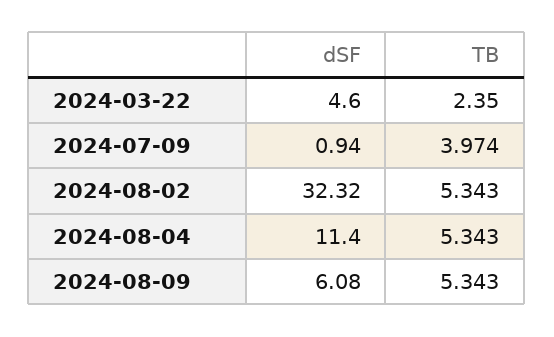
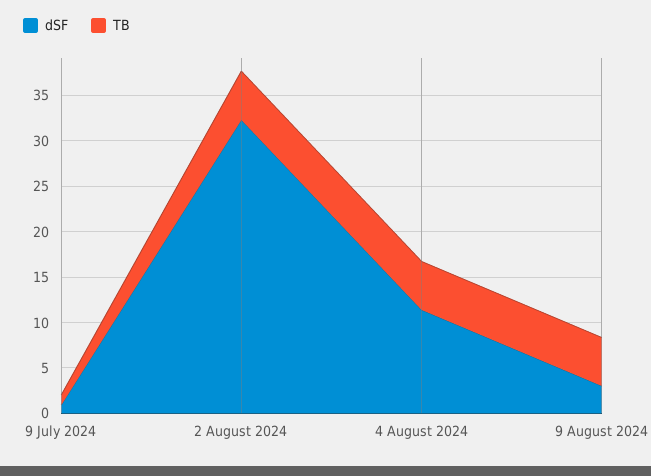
  {
    "dSF": {
-     "2024-03-22": 4.6,
      "2024-07-09": 0.94,
      "2024-08-02": 32.32,
      "2024-08-04": 11.4,
-     "2024-08-09": 6.08
+     "2024-08-09": 3
    },
    "TB": {
-     "2024-03-22": 2.35,
-     "2024-07-09": 3.974,
+     "2024-07-09": 1,
      "2024-08-02": 5.343,
      "2024-08-04": 5.343,
      "2024-08-09": 5.343
    }
  }

